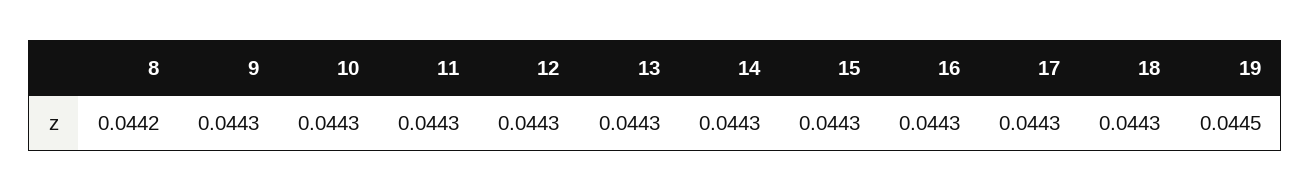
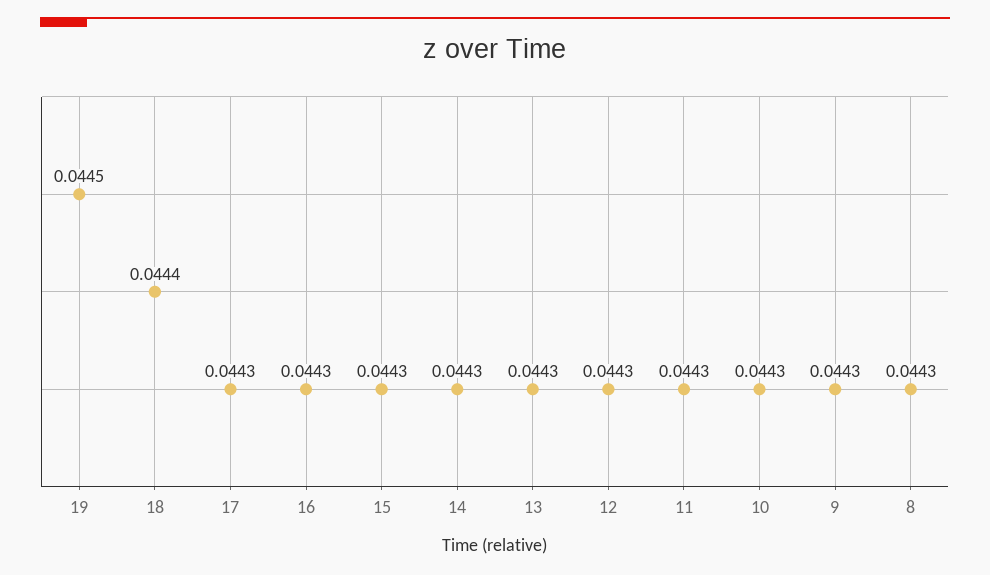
  {
-   "8": 0.0442,
+   "8": 0.0443,
    "9": 0.0443,
    "10": 0.0443,
    "11": 0.0443,
    "12": 0.0443,
    "13": 0.0443,
    "14": 0.0443,
    "15": 0.0443,
    "16": 0.0443,
    "17": 0.0443,
-   "18": 0.0443,
+   "18": 0.0444,
    "19": 0.0445
  }

